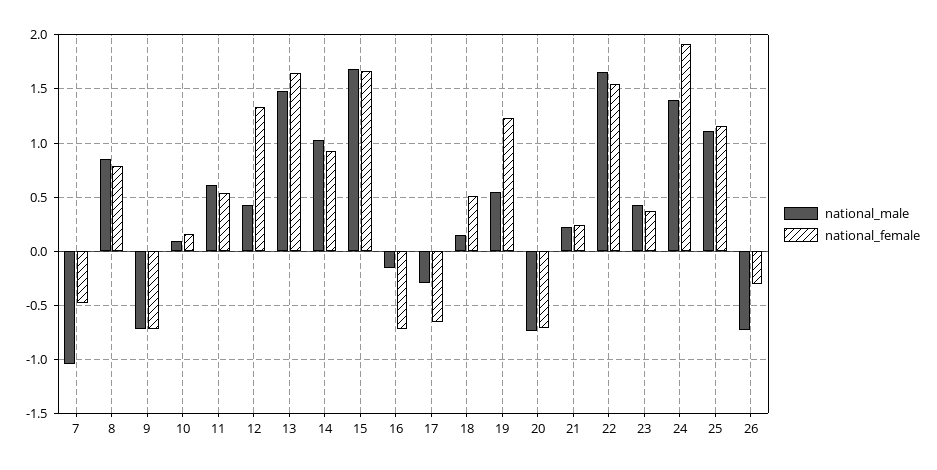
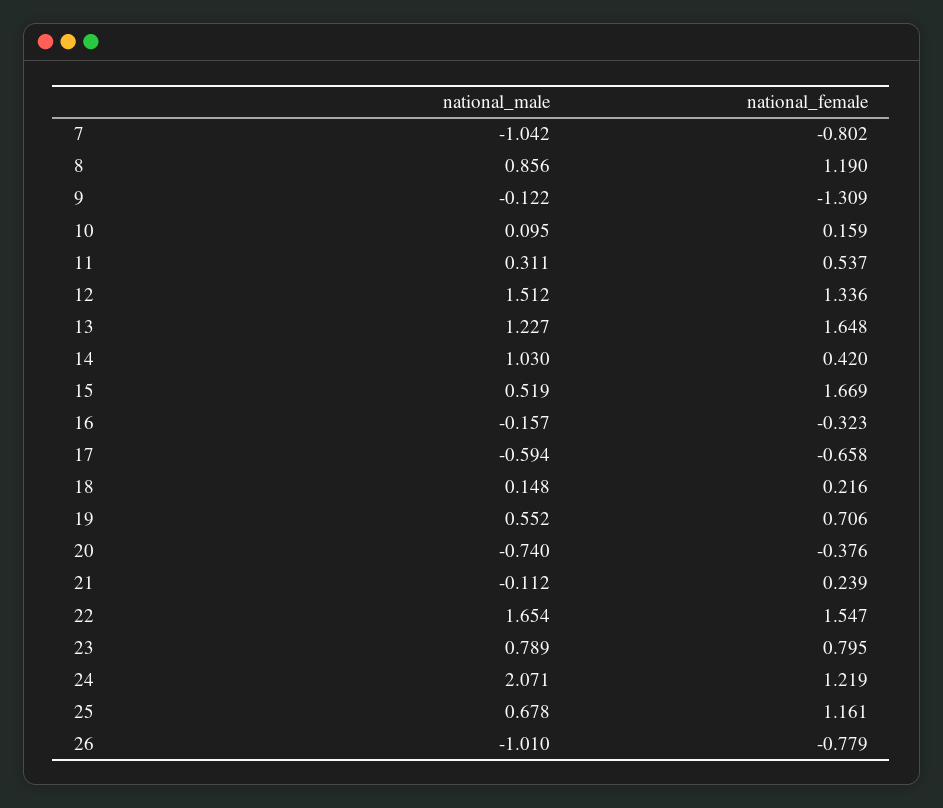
  {
    "national_male": {
      "7": -1.042,
      "8": 0.856,
-     "9": -0.7,
+     "9": -0.122,
      "10": 0.095,
-     "11": 0.6,
+     "11": 0.311,
-     "12": 0.4,
+     "12": 1.512,
-     "13": 1.5,
+     "13": 1.227,
      "14": 1.03,
-     "15": 1.7,
+     "15": 0.519,
      "16": -0.157,
-     "17": -0.3,
+     "17": -0.594,
      "18": 0.148,
      "19": 0.552,
      "20": -0.74,
-     "21": 0.2,
+     "21": -0.112,
      "22": 1.654,
-     "23": 0.4,
+     "23": 0.789,
-     "24": 1.4,
+     "24": 2.071,
-     "25": 1.1,
+     "25": 0.678,
-     "26": -0.7
+     "26": -1.01
    },
    "national_female": {
-     "7": -0.5,
+     "7": -0.802,
-     "8": 0.8,
+     "8": 1.19,
-     "9": -0.7,
+     "9": -1.309,
      "10": 0.159,
      "11": 0.537,
      "12": 1.336,
      "13": 1.648,
-     "14": 0.9,
+     "14": 0.42,
      "15": 1.669,
-     "16": -0.7,
+     "16": -0.323,
      "17": -0.658,
-     "18": 0.5,
+     "18": 0.216,
-     "19": 1.2,
+     "19": 0.706,
-     "20": -0.7,
+     "20": -0.376,
      "21": 0.239,
      "22": 1.547,
-     "23": 0.4,
+     "23": 0.795,
-     "24": 1.9,
+     "24": 1.219,
      "25": 1.161,
-     "26": -0.3
+     "26": -0.779
    }
  }

